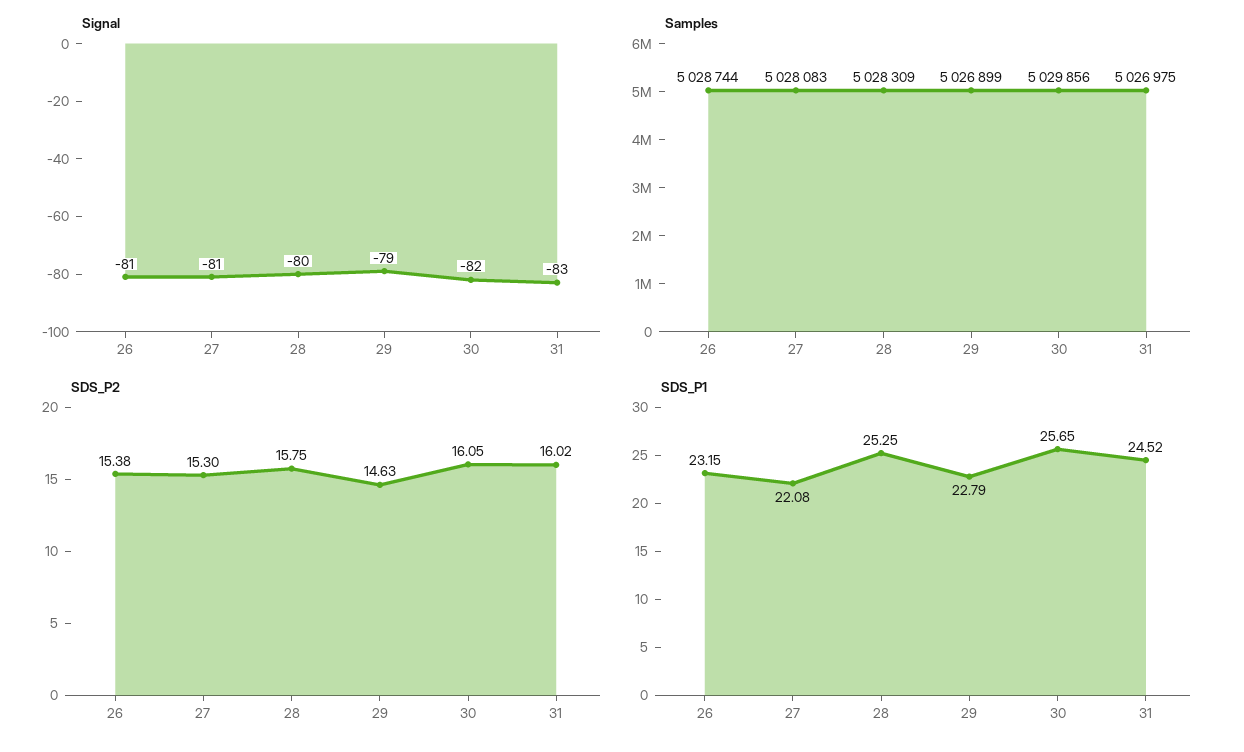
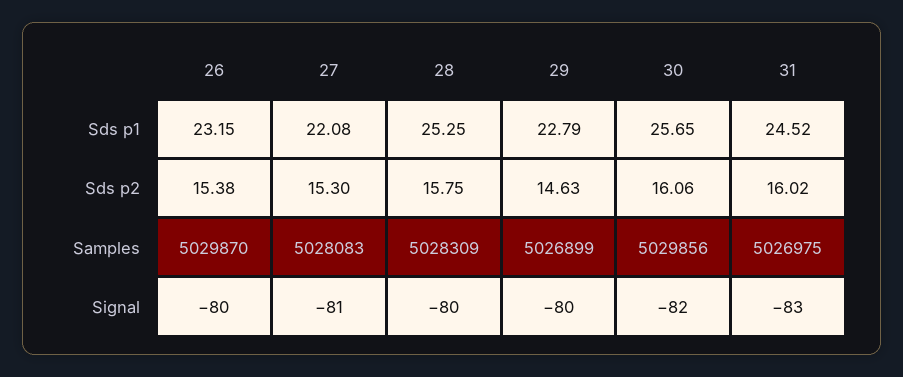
  {
    "Signal": {
-     "26": -81,
+     "26": -80,
      "27": -81,
      "28": -80,
-     "29": -79,
+     "29": -80,
      "30": -82,
      "31": -83
    },
    "Samples": {
-     "26": 5028744,
+     "26": 5029870,
      "27": 5028083,
      "28": 5028309,
      "29": 5026899,
      "30": 5029856,
      "31": 5026975
    },
    "SDS_P2": {
      "26": 15.38,
      "27": 15.3,
      "28": 15.75,
      "29": 14.63,
-     "30": 16.05,
+     "30": 16.06,
      "31": 16.02
    },
    "SDS_P1": {
      "26": 23.15,
      "27": 22.08,
      "28": 25.25,
      "29": 22.79,
      "30": 25.65,
      "31": 24.52
    }
  }

